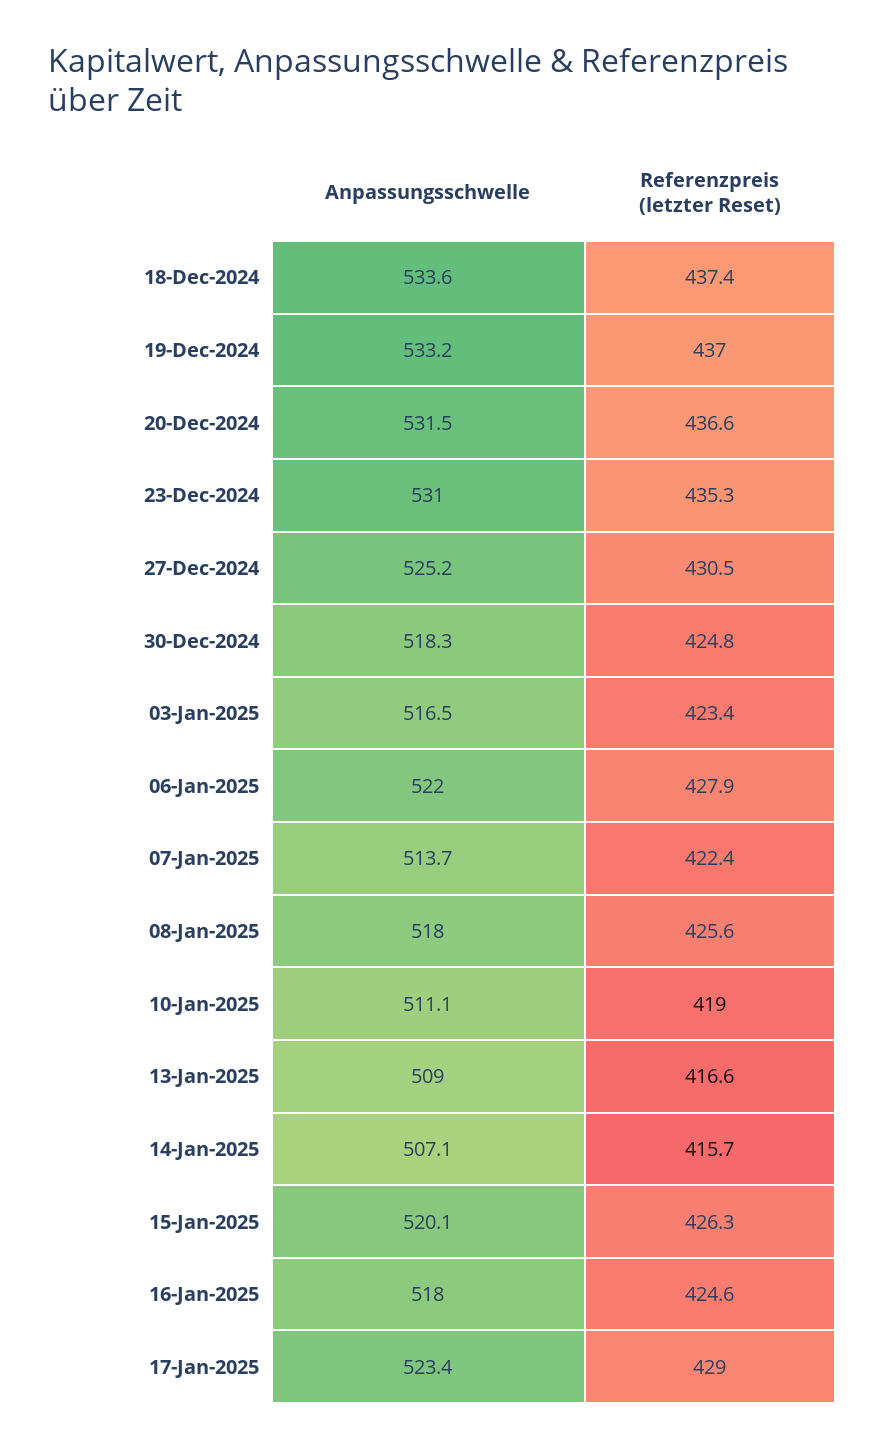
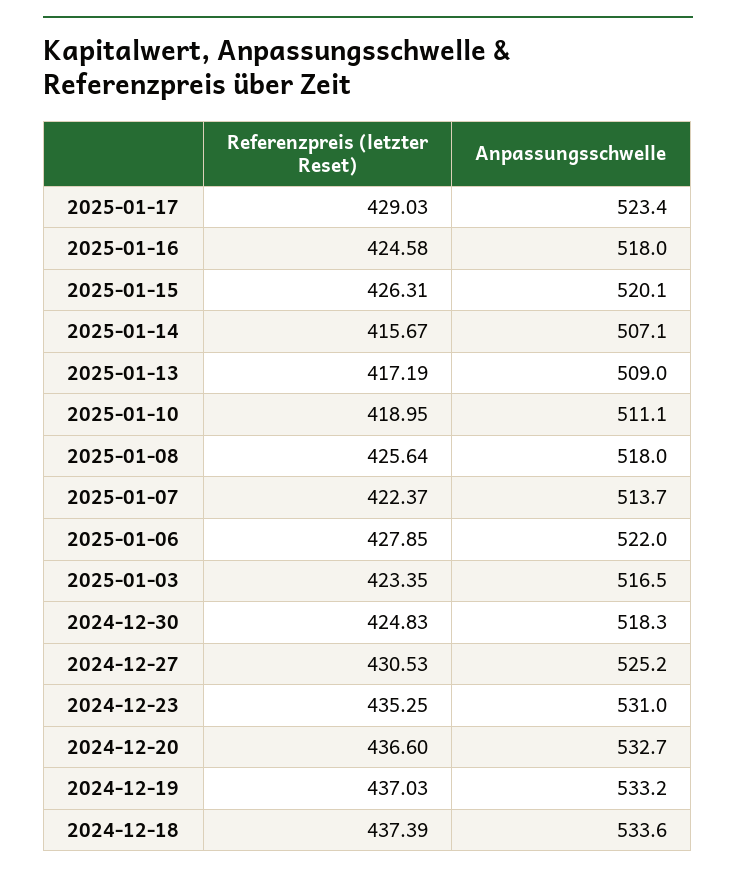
  {
    "Anpassungsschwelle": {
      "18-Dec-2024": 533.6,
      "19-Dec-2024": 533.2,
-     "20-Dec-2024": 531.5,
+     "20-Dec-2024": 532.7,
      "23-Dec-2024": 531,
      "27-Dec-2024": 525.2,
      "30-Dec-2024": 518.3,
      "03-Jan-2025": 516.5,
      "06-Jan-2025": 522,
      "07-Jan-2025": 513.7,
      "08-Jan-2025": 518,
      "10-Jan-2025": 511.1,
      "13-Jan-2025": 509,
      "14-Jan-2025": 507.1,
      "15-Jan-2025": 520.1,
      "16-Jan-2025": 518,
      "17-Jan-2025": 523.4
    },
    "Referenzpreis (letzter Reset)": {
      "18-Dec-2024": 437.39,
      "19-Dec-2024": 437.03,
      "20-Dec-2024": 436.6,
      "23-Dec-2024": 435.25,
      "27-Dec-2024": 430.53,
      "30-Dec-2024": 424.83,
      "03-Jan-2025": 423.35,
      "06-Jan-2025": 427.85,
      "07-Jan-2025": 422.37,
      "08-Jan-2025": 425.64,
      "10-Jan-2025": 418.95,
-     "13-Jan-2025": 416.6,
+     "13-Jan-2025": 417.19,
      "14-Jan-2025": 415.67,
      "15-Jan-2025": 426.31,
      "16-Jan-2025": 424.58,
      "17-Jan-2025": 429.03
    }
  }

